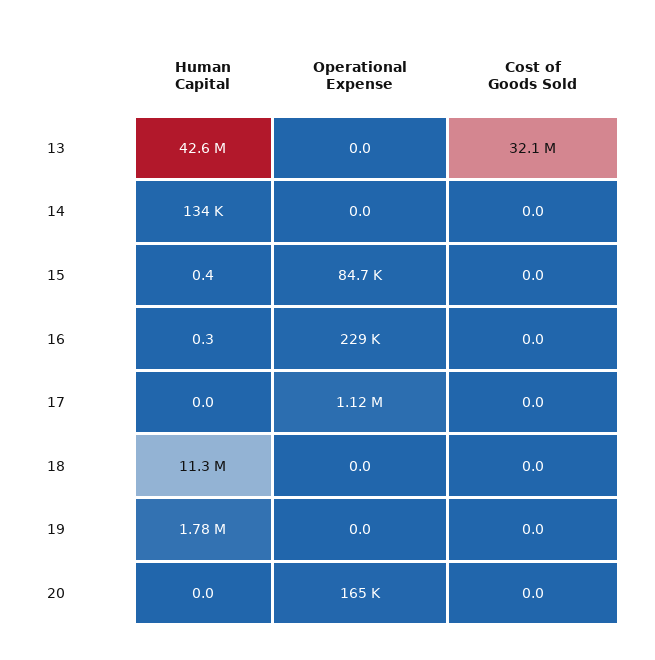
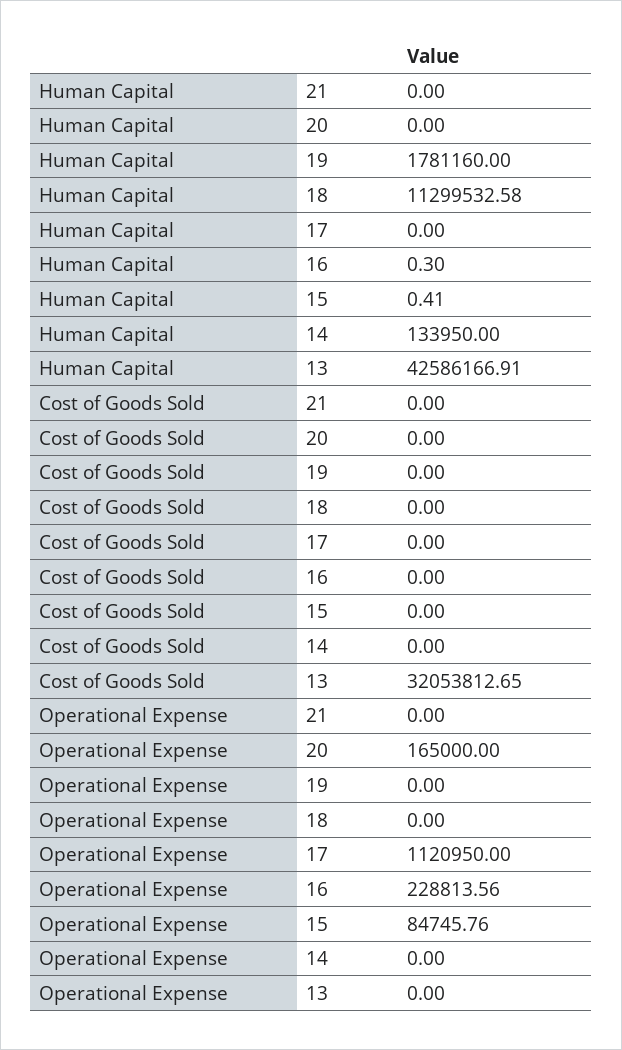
  {
    "Human Capital": {
      "13": 42586166.91,
      "14": 133950,
      "15": 0.41,
      "16": 0.3,
      "17": 0,
      "18": 11299532.58,
      "19": 1781160,
-     "20": 0
+     "20": 0,
+     "21": 0
    },
    "Operational Expense": {
      "13": 0,
      "14": 0,
      "15": 84745.76,
      "16": 228813.56,
      "17": 1120950,
      "18": 0,
      "19": 0,
-     "20": 165000
+     "20": 165000,
+     "21": 0
    },
    "Cost of Goods Sold": {
      "13": 32053812.65,
      "14": 0,
      "15": 0,
      "16": 0,
      "17": 0,
      "18": 0,
      "19": 0,
-     "20": 0
+     "20": 0,
+     "21": 0
    }
  }

